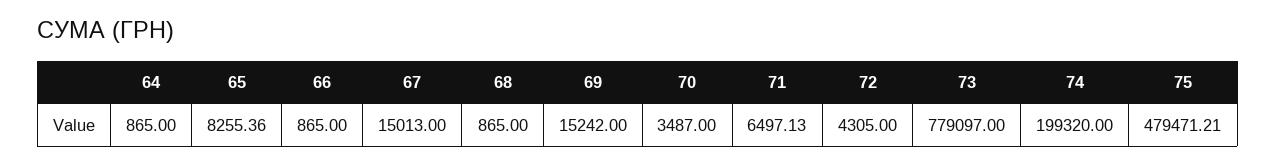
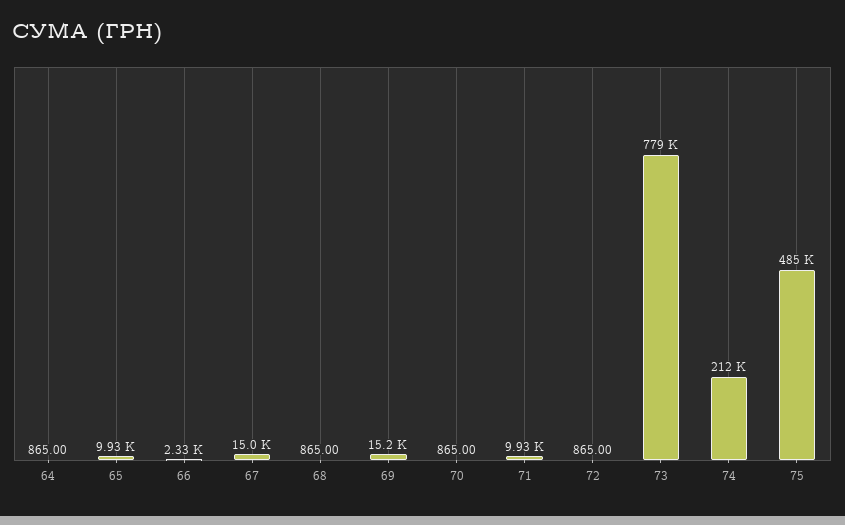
  {
    "64": 865,
-   "65": 8255.36,
+   "65": 9930,
-   "66": 865,
+   "66": 2330,
    "67": 15013,
    "68": 865,
    "69": 15242,
-   "70": 3487,
+   "70": 865,
-   "71": 6497.13,
+   "71": 9930,
-   "72": 4305,
+   "72": 865,
    "73": 779097,
-   "74": 199320,
+   "74": 212000,
-   "75": 479471.21
+   "75": 485000
  }

